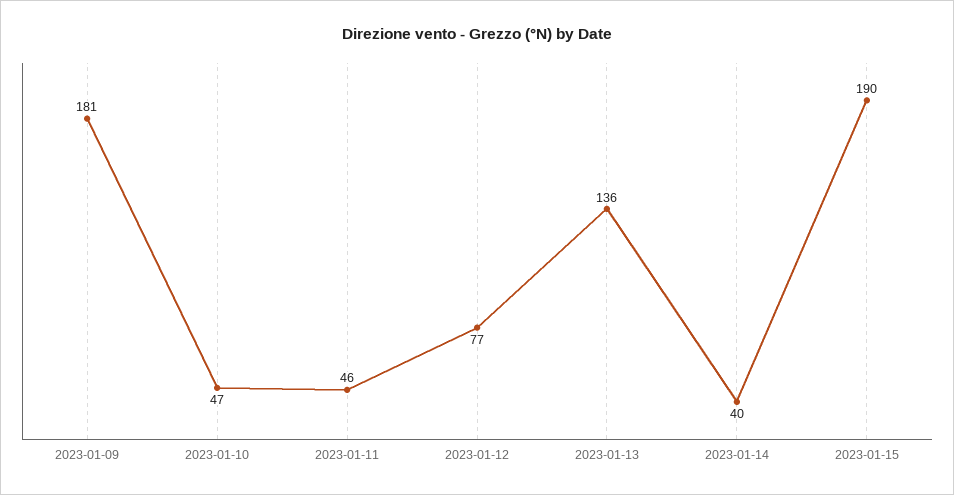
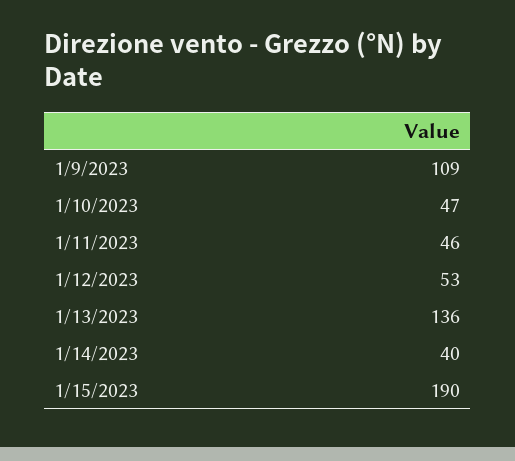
  {
-   "2023-01-09": 181,
+   "2023-01-09": 109,
    "2023-01-10": 47,
    "2023-01-11": 46,
-   "2023-01-12": 77,
+   "2023-01-12": 53,
    "2023-01-13": 136,
    "2023-01-14": 40,
    "2023-01-15": 190
  }

